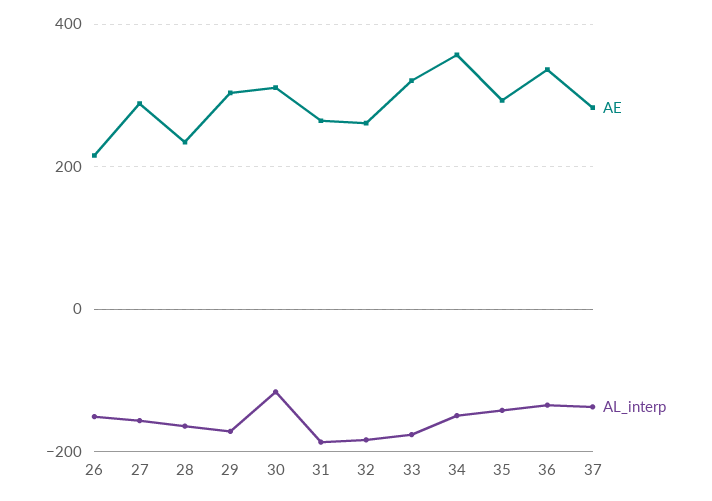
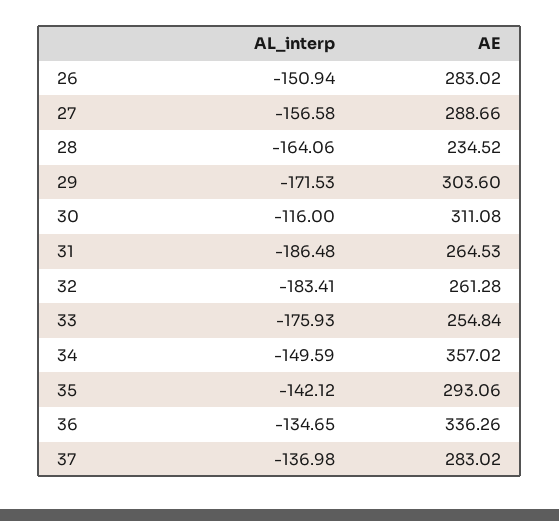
  {
    "AE": {
-     "26": 220,
+     "26": 283.02,
      "27": 288.66,
      "28": 234.52,
      "29": 303.6,
      "30": 311.08,
      "31": 264.53,
      "32": 261.28,
-     "33": 320,
+     "33": 254.84,
      "34": 357.02,
      "35": 293.06,
      "36": 336.26,
      "37": 283.02
    },
    "AL_interp": {
      "26": -150.94,
      "27": -156.58,
      "28": -164.06,
      "29": -171.53,
      "30": -116,
      "31": -186.48,
      "32": -183.41,
      "33": -175.93,
      "34": -149.59,
      "35": -142.12,
      "36": -134.65,
      "37": -136.98
    }
  }

